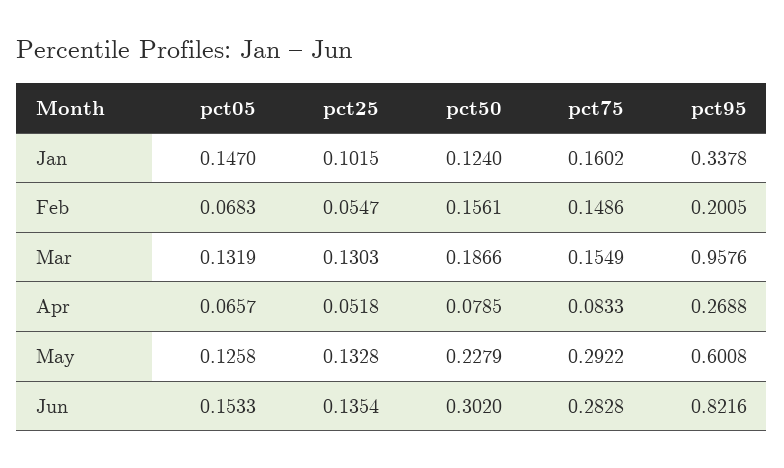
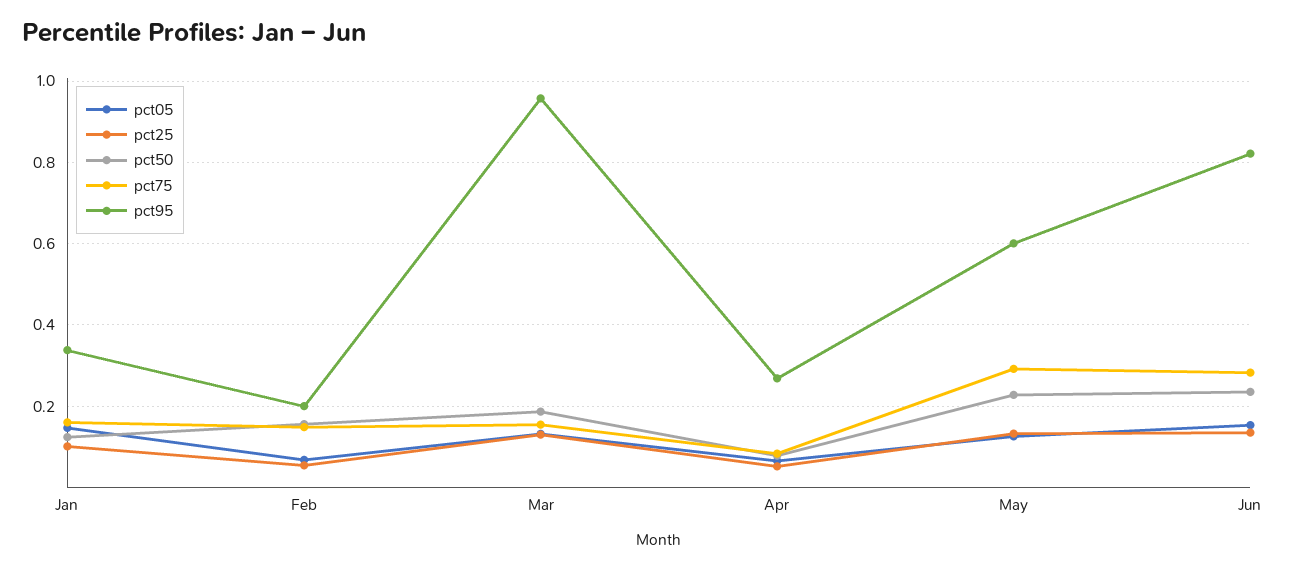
  {
    "pct05": {
      "Jan": 0.147,
      "Feb": 0.0683,
      "Mar": 0.1319,
      "Apr": 0.0657,
      "May": 0.1258,
      "Jun": 0.1533
    },
    "pct25": {
      "Jan": 0.1015,
      "Feb": 0.0547,
      "Mar": 0.1303,
      "Apr": 0.0518,
      "May": 0.1328,
      "Jun": 0.1354
    },
    "pct50": {
      "Jan": 0.124,
      "Feb": 0.1561,
      "Mar": 0.1866,
      "Apr": 0.0785,
      "May": 0.2279,
-     "Jun": 0.302
+     "Jun": 0.24
    },
    "pct75": {
      "Jan": 0.1602,
      "Feb": 0.1486,
      "Mar": 0.1549,
      "Apr": 0.0833,
      "May": 0.2922,
      "Jun": 0.2828
    },
    "pct95": {
      "Jan": 0.3378,
      "Feb": 0.2005,
      "Mar": 0.9576,
      "Apr": 0.2688,
      "May": 0.6008,
      "Jun": 0.8216
    }
  }

